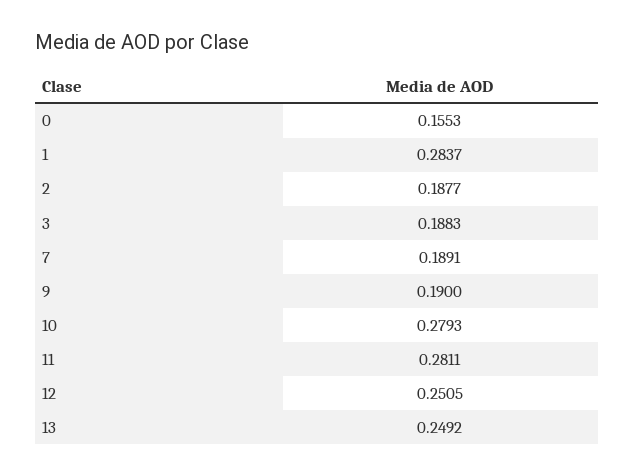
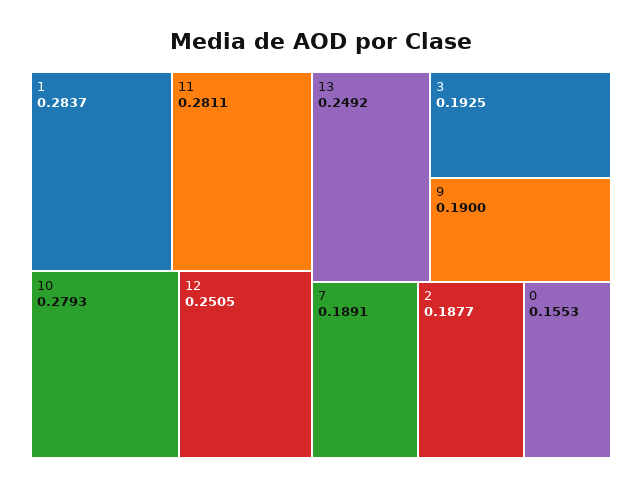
  {
    "0": 0.1553,
    "1": 0.2837,
    "2": 0.1877,
-   "3": 0.1883,
+   "3": 0.1925,
    "7": 0.1891,
    "9": 0.19,
    "10": 0.2793,
    "11": 0.2811,
    "12": 0.2505,
    "13": 0.2492
  }

